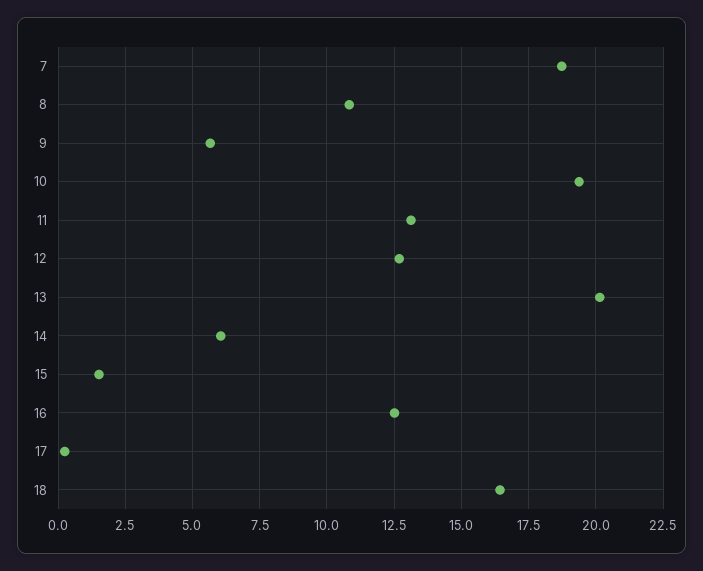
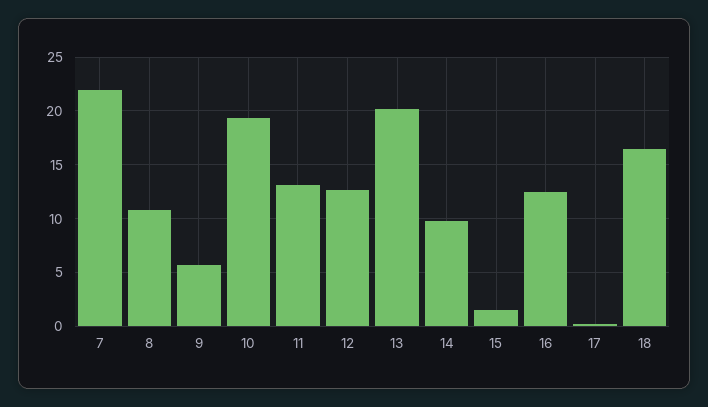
  {
-   "7": 18.75,
+   "7": 22,
    "8": 10.75,
    "9": 5.75,
    "10": 19.5,
    "11": 13.25,
    "12": 12.75,
    "13": 20.25,
-   "14": 6,
+   "14": 10,
    "15": 1.5,
    "16": 12.5,
    "17": 0.25,
    "18": 16.5
  }

